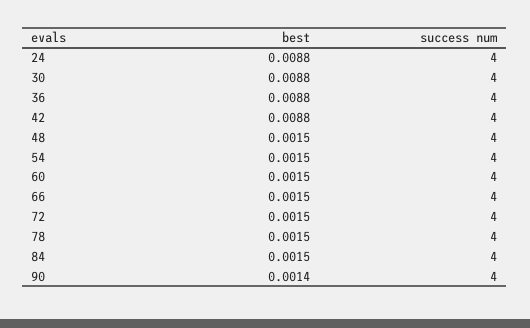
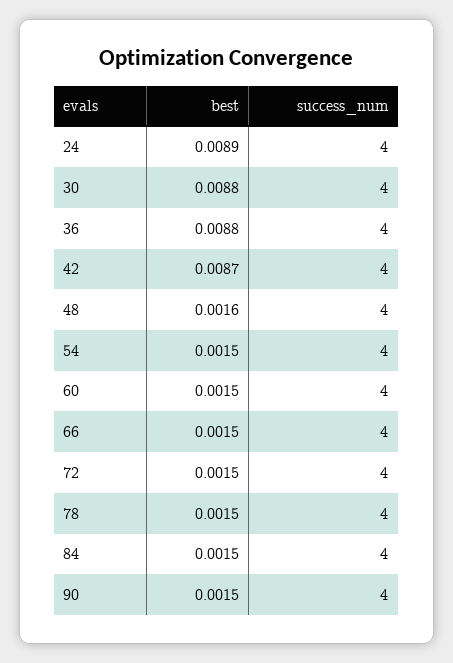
  {
    "best": {
-     "24": 0.0088,
+     "24": 0.0089,
      "30": 0.0088,
      "36": 0.0088,
-     "42": 0.0088,
+     "42": 0.0087,
-     "48": 0.0015,
+     "48": 0.0016,
      "54": 0.0015,
      "60": 0.0015,
      "66": 0.0015,
      "72": 0.0015,
      "78": 0.0015,
      "84": 0.0015,
-     "90": 0.0014
+     "90": 0.0015
    },
    "success num": {
      "24": 4,
      "30": 4,
      "36": 4,
      "42": 4,
      "48": 4,
      "54": 4,
      "60": 4,
      "66": 4,
      "72": 4,
      "78": 4,
      "84": 4,
      "90": 4
    }
  }

